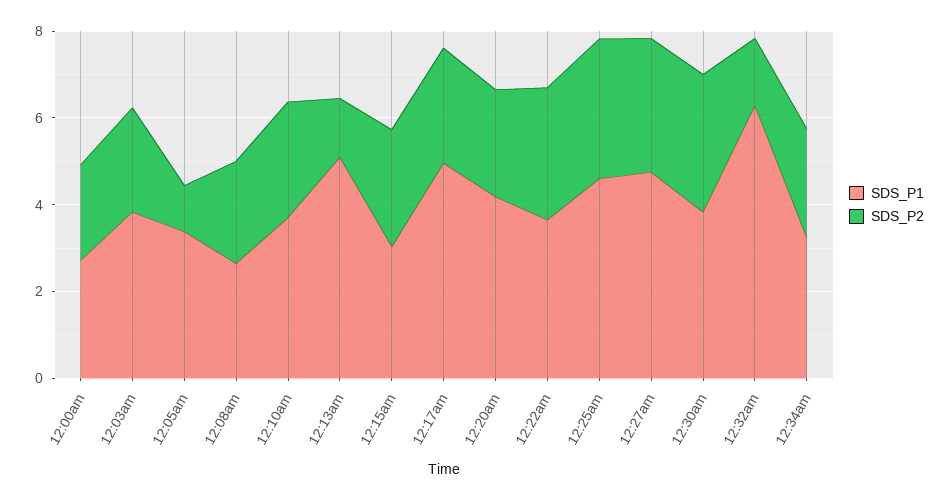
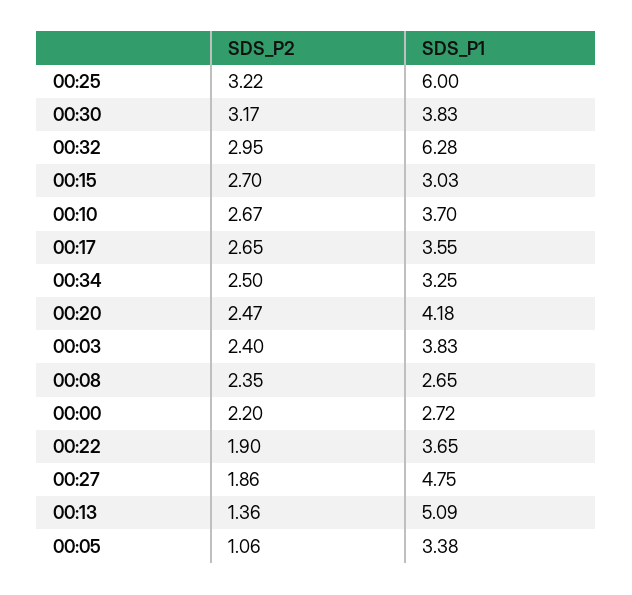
  {
    "SDS_P1": {
      "12:00am": 2.72,
      "12:03am": 3.83,
      "12:05am": 3.38,
      "12:08am": 2.65,
      "12:10am": 3.7,
      "12:13am": 5.09,
      "12:15am": 3.03,
-     "12:17am": 5,
+     "12:17am": 3.55,
      "12:20am": 4.18,
      "12:22am": 3.65,
-     "12:25am": 4.5,
+     "12:25am": 6,
      "12:27am": 4.75,
      "12:30am": 3.83,
      "12:32am": 6.28,
      "12:34am": 3.25
    },
    "SDS_P2": {
      "12:00am": 2.2,
      "12:03am": 2.4,
      "12:05am": 1.06,
      "12:08am": 2.35,
      "12:10am": 2.67,
      "12:13am": 1.36,
      "12:15am": 2.7,
      "12:17am": 2.65,
      "12:20am": 2.47,
-     "12:22am": 3,
+     "12:22am": 1.9,
      "12:25am": 3.22,
-     "12:27am": 3,
+     "12:27am": 1.86,
      "12:30am": 3.17,
-     "12:32am": 1.5,
+     "12:32am": 2.95,
      "12:34am": 2.5
    }
  }

